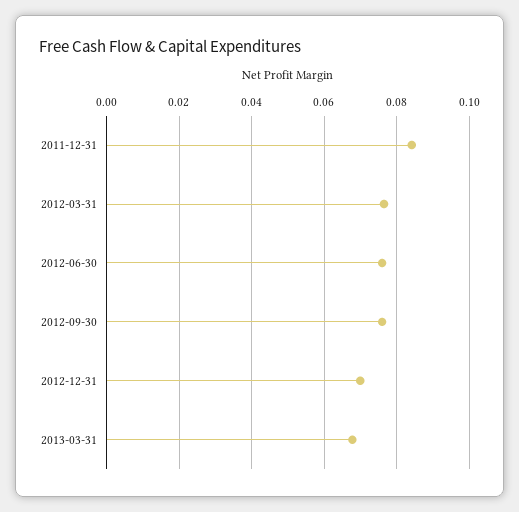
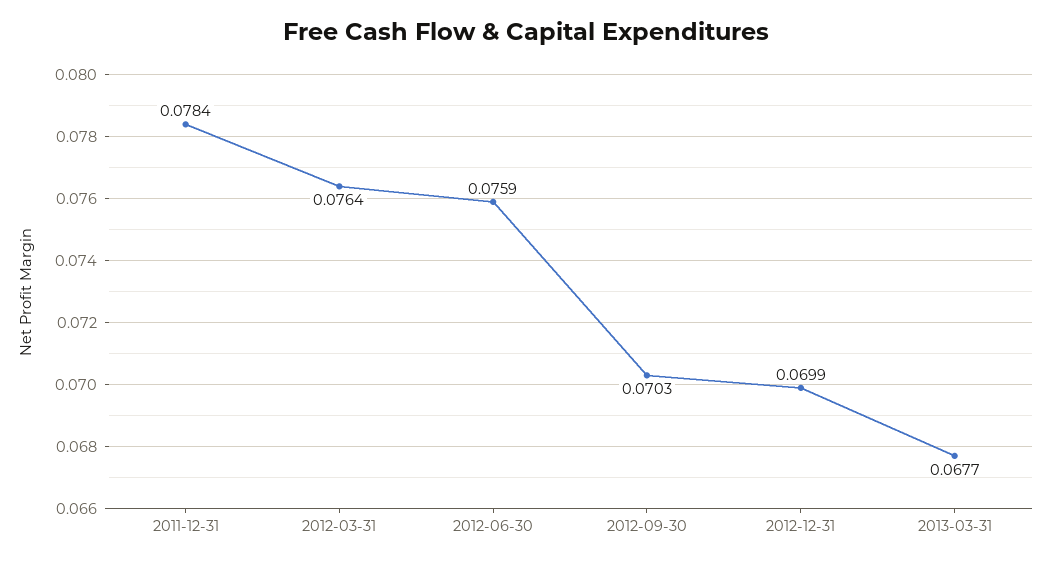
  {
-   "2011-12-31": 0.084,
+   "2011-12-31": 0.0784,
    "2012-03-31": 0.0764,
    "2012-06-30": 0.0759,
-   "2012-09-30": 0.076,
+   "2012-09-30": 0.0703,
    "2012-12-31": 0.0699,
    "2013-03-31": 0.0677
  }

